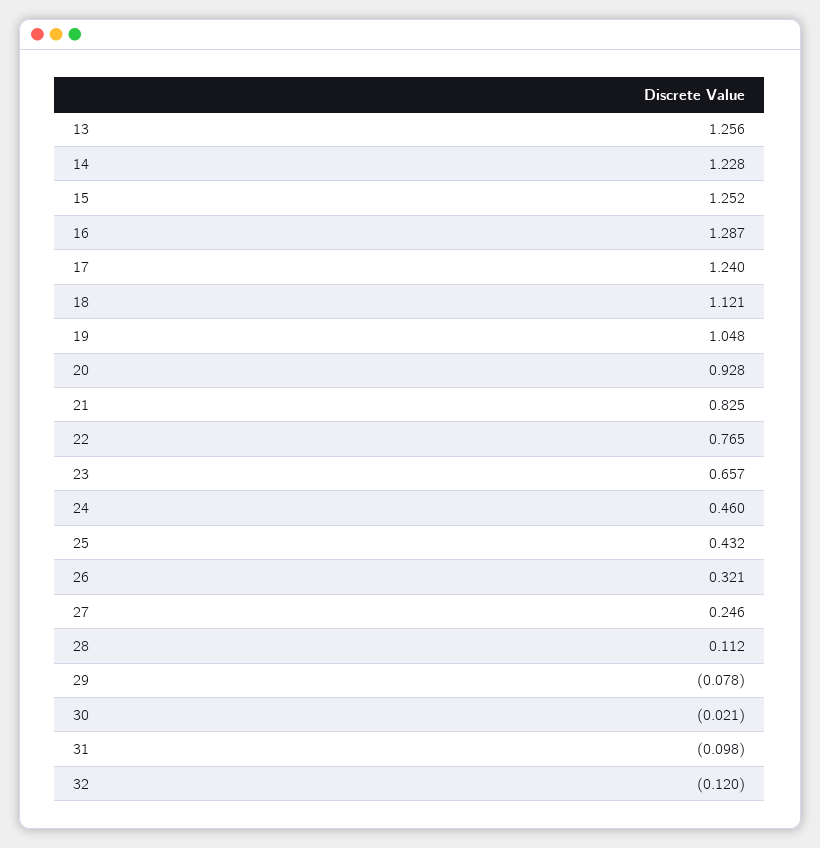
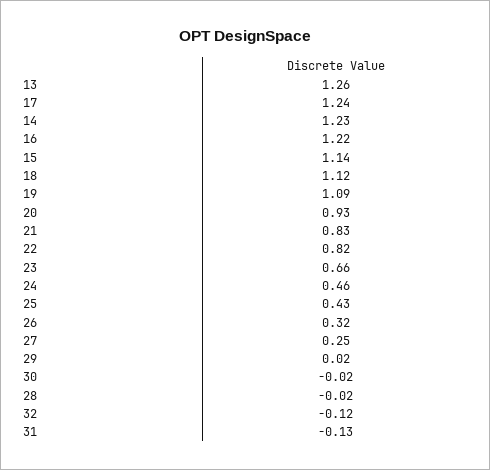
  {
    "13": 1.256,
    "14": 1.228,
-   "15": 1.252,
+   "15": 1.14,
-   "16": 1.287,
+   "16": 1.22,
    "17": 1.24,
    "18": 1.121,
-   "19": 1.048,
+   "19": 1.09,
    "20": 0.928,
    "21": 0.825,
-   "22": 0.765,
+   "22": 0.82,
    "23": 0.657,
    "24": 0.46,
    "25": 0.432,
    "26": 0.321,
    "27": 0.246,
-   "28": 0.112,
+   "28": -0.02,
-   "29": -0.078,
+   "29": 0.02,
    "30": -0.021,
-   "31": -0.098,
+   "31": -0.13,
    "32": -0.12
  }

